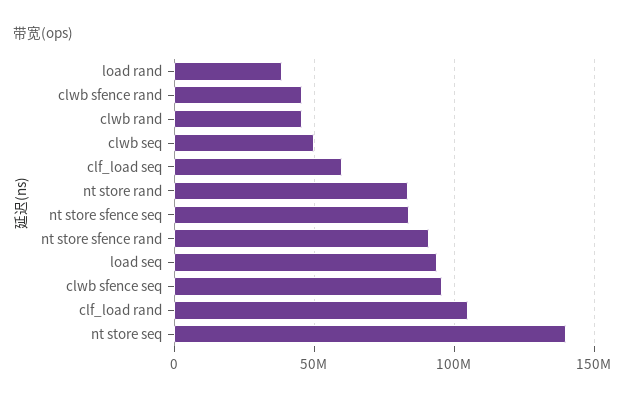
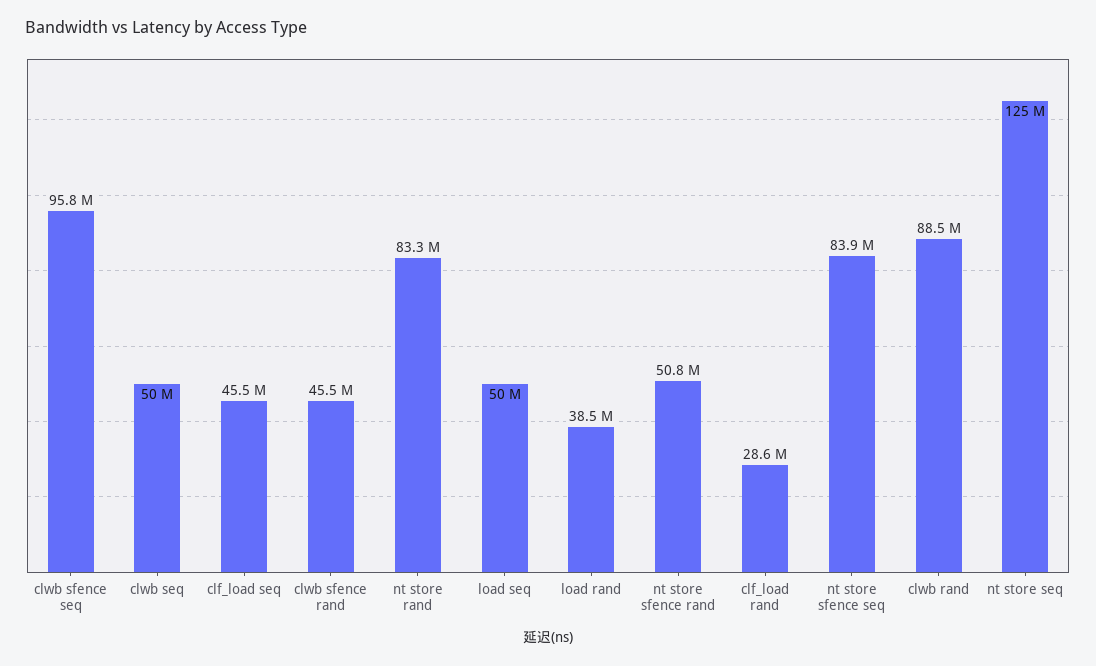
  {
    "load rand": 38500000,
    "clwb sfence rand": 45500000,
-   "clwb rand": 45000000,
+   "clwb rand": 88500000,
    "clwb seq": 50000000,
-   "clf_load seq": 60000000,
+   "clf_load seq": 45500000,
    "nt store rand": 83300000,
    "nt store sfence seq": 83900000,
-   "nt store sfence rand": 90000000,
+   "nt store sfence rand": 50800000,
-   "load seq": 95000000,
+   "load seq": 50000000,
    "clwb sfence seq": 95800000,
-   "clf_load rand": 105000000,
+   "clf_load rand": 28600000,
-   "nt store seq": 140000000
+   "nt store seq": 125000000
  }

